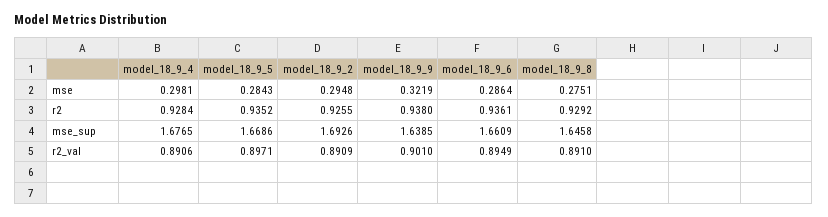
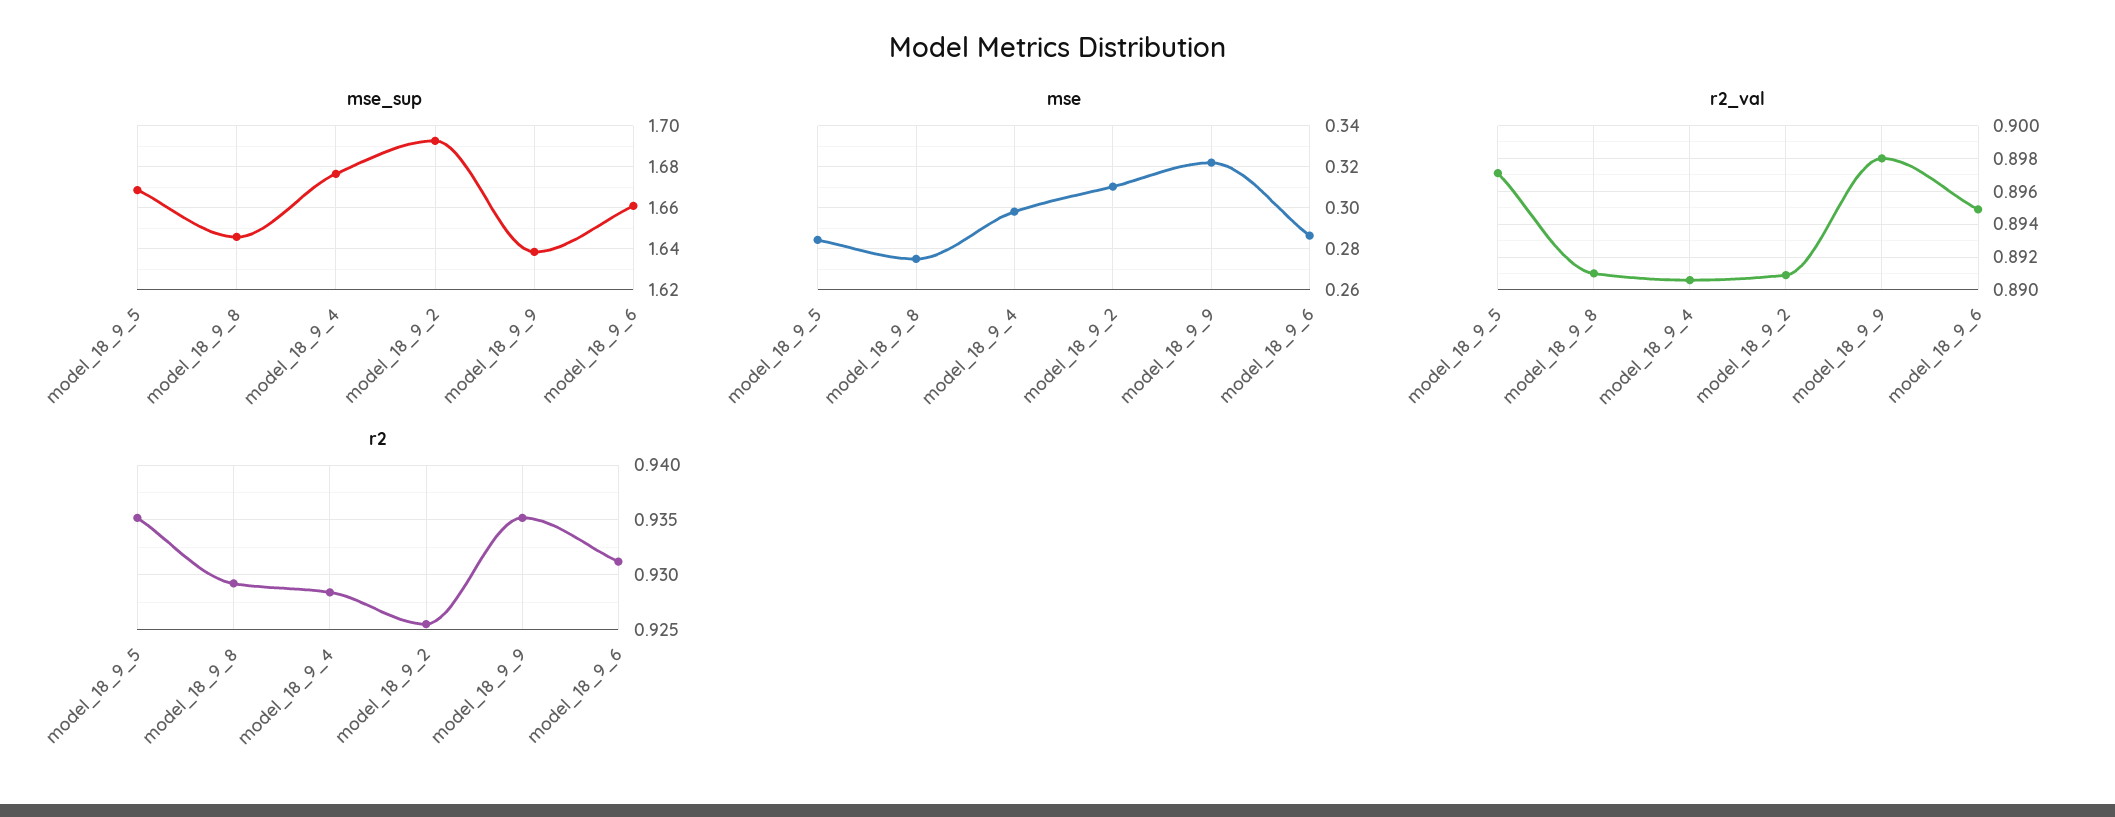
  {
    "mse": {
      "model_18_9_4": 0.2981,
      "model_18_9_5": 0.2843,
-     "model_18_9_2": 0.2948,
+     "model_18_9_2": 0.31,
      "model_18_9_9": 0.3219,
      "model_18_9_6": 0.2864,
      "model_18_9_8": 0.2751
    },
    "r2": {
      "model_18_9_4": 0.9284,
      "model_18_9_5": 0.9352,
      "model_18_9_2": 0.9255,
-     "model_18_9_9": 0.938,
+     "model_18_9_9": 0.935,
-     "model_18_9_6": 0.9361,
+     "model_18_9_6": 0.931,
      "model_18_9_8": 0.9292
    },
    "mse_sup": {
      "model_18_9_4": 1.6765,
      "model_18_9_5": 1.6686,
      "model_18_9_2": 1.6926,
      "model_18_9_9": 1.6385,
      "model_18_9_6": 1.6609,
      "model_18_9_8": 1.6458
    },
    "r2_val": {
      "model_18_9_4": 0.8906,
      "model_18_9_5": 0.8971,
      "model_18_9_2": 0.8909,
-     "model_18_9_9": 0.901,
+     "model_18_9_9": 0.898,
      "model_18_9_6": 0.8949,
      "model_18_9_8": 0.891
    }
  }

